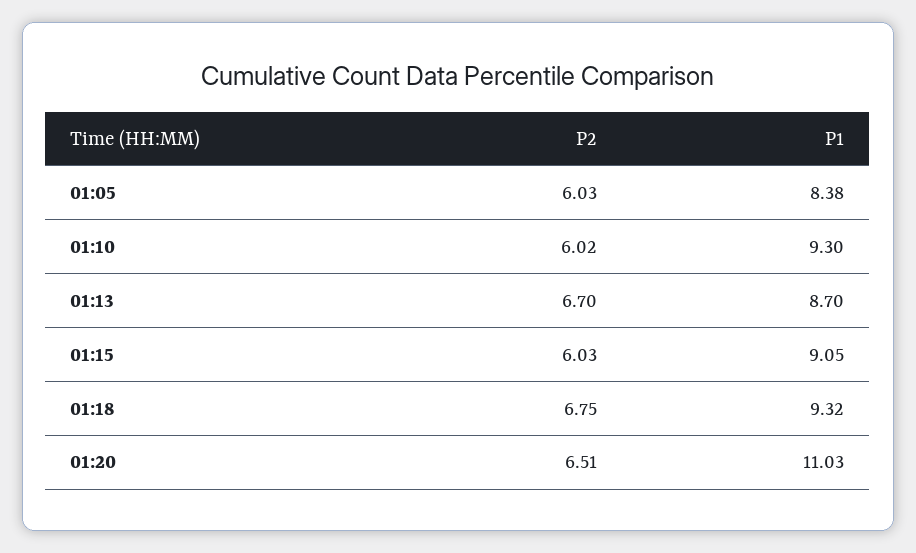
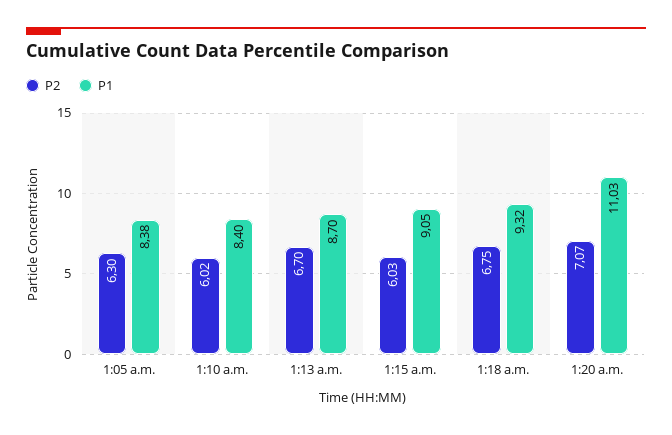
  {
    "P2": {
-     "01:05": 6.03,
+     "01:05": 6.3,
      "01:10": 6.02,
      "01:13": 6.7,
      "01:15": 6.03,
      "01:18": 6.75,
-     "01:20": 6.51
+     "01:20": 7.07
    },
    "P1": {
      "01:05": 8.38,
-     "01:10": 9.3,
+     "01:10": 8.4,
      "01:13": 8.7,
      "01:15": 9.05,
      "01:18": 9.32,
      "01:20": 11.03
    }
  }

